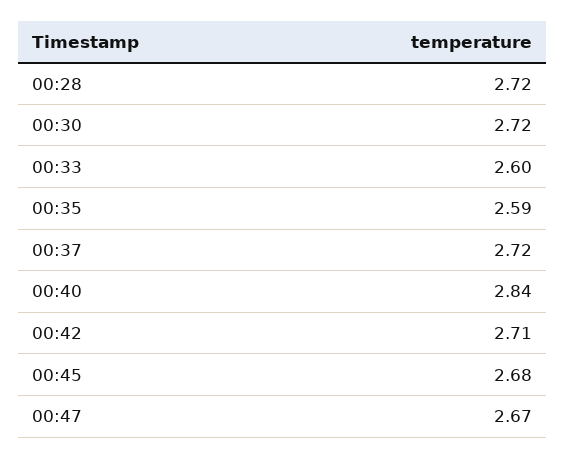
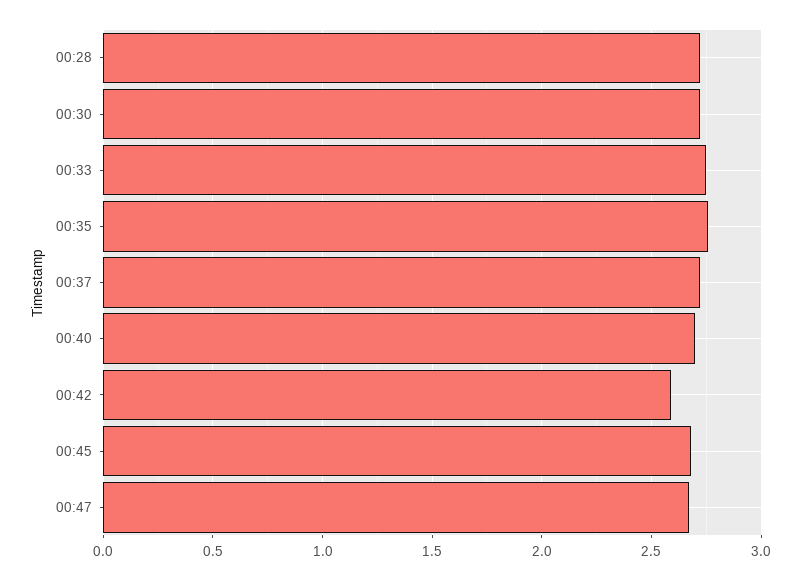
  {
    "00:28": 2.72,
    "00:30": 2.72,
-   "00:33": 2.6,
+   "00:33": 2.75,
-   "00:35": 2.59,
+   "00:35": 2.75,
    "00:37": 2.72,
-   "00:40": 2.84,
+   "00:40": 2.7,
-   "00:42": 2.71,
+   "00:42": 2.6,
    "00:45": 2.68,
    "00:47": 2.67
  }

